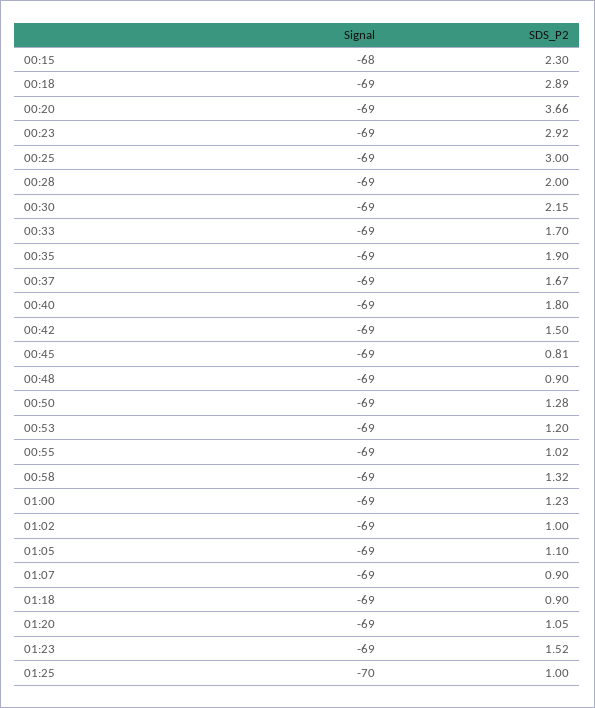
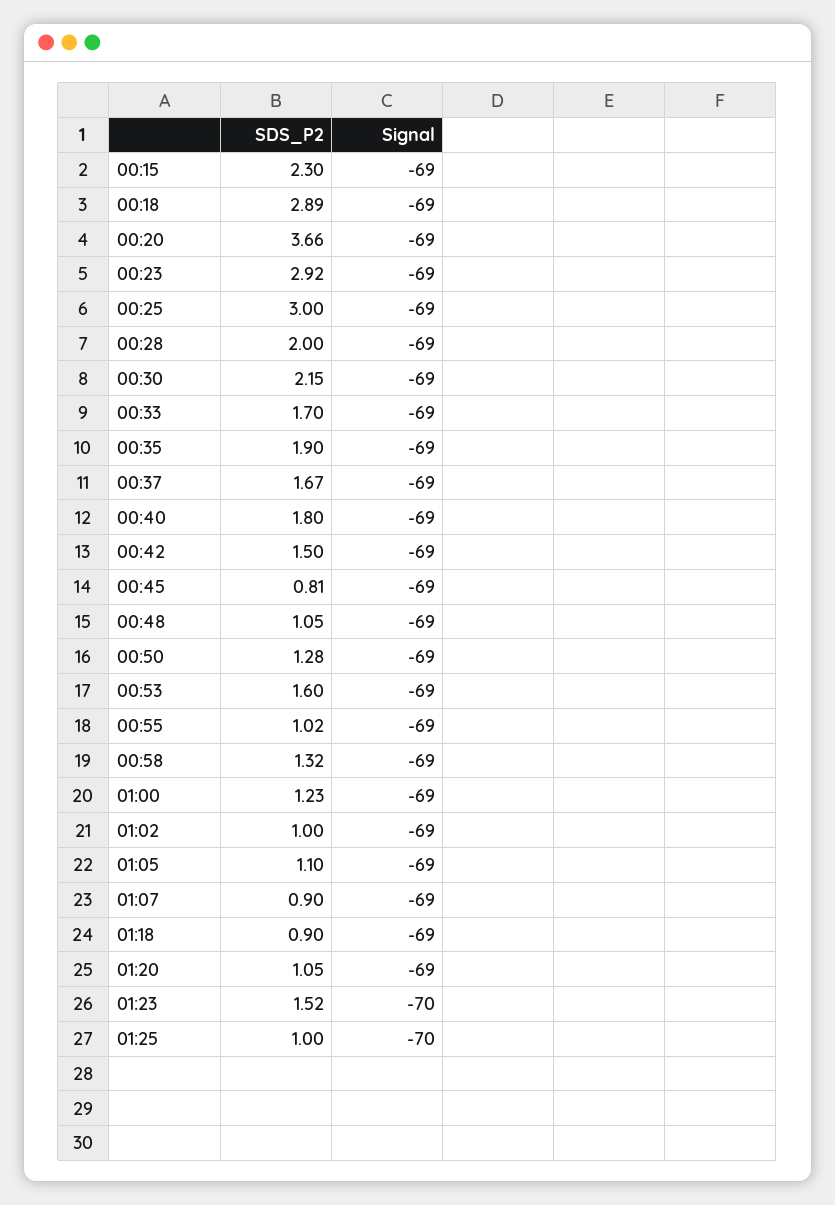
  {
    "Signal": {
-     "00:15": -68,
+     "00:15": -69,
      "00:18": -69,
      "00:20": -69,
      "00:23": -69,
      "00:25": -69,
      "00:28": -69,
      "00:30": -69,
      "00:33": -69,
      "00:35": -69,
      "00:37": -69,
      "00:40": -69,
      "00:42": -69,
      "00:45": -69,
      "00:48": -69,
      "00:50": -69,
      "00:53": -69,
      "00:55": -69,
      "00:58": -69,
      "01:00": -69,
      "01:02": -69,
      "01:05": -69,
      "01:07": -69,
      "01:18": -69,
      "01:20": -69,
-     "01:23": -69,
+     "01:23": -70,
      "01:25": -70
    },
    "SDS_P2": {
      "00:15": 2.3,
      "00:18": 2.89,
      "00:20": 3.66,
      "00:23": 2.92,
      "00:25": 3,
      "00:28": 2,
      "00:30": 2.15,
      "00:33": 1.7,
      "00:35": 1.9,
      "00:37": 1.67,
      "00:40": 1.8,
      "00:42": 1.5,
      "00:45": 0.81,
-     "00:48": 0.9,
+     "00:48": 1.05,
      "00:50": 1.28,
-     "00:53": 1.2,
+     "00:53": 1.6,
      "00:55": 1.02,
      "00:58": 1.32,
      "01:00": 1.23,
      "01:02": 1,
      "01:05": 1.1,
      "01:07": 0.9,
      "01:18": 0.9,
      "01:20": 1.05,
      "01:23": 1.52,
      "01:25": 1
    }
  }

